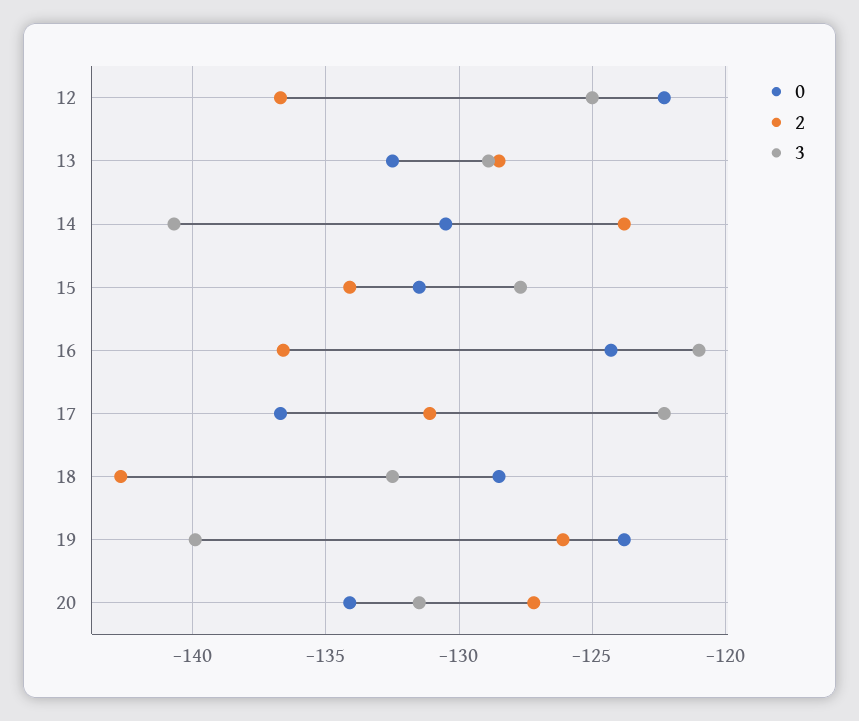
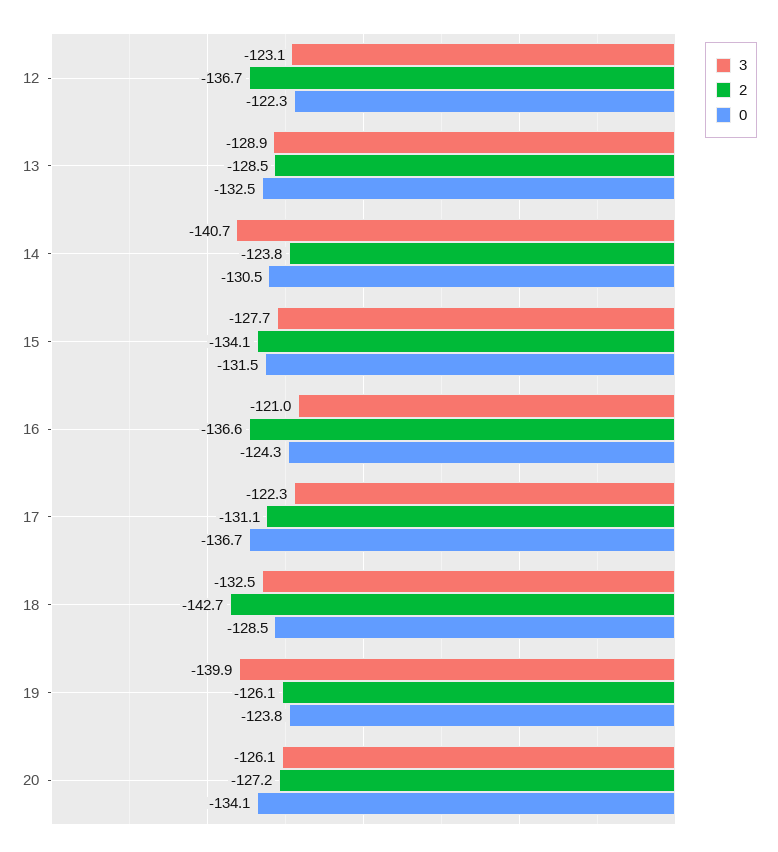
  {
    "0": {
      "12": -122.3,
      "13": -132.5,
      "14": -130.5,
      "15": -131.5,
      "16": -124.3,
      "17": -136.7,
      "18": -128.5,
      "19": -123.8,
      "20": -134.1
    },
    "2": {
      "12": -136.7,
      "13": -128.5,
      "14": -123.8,
      "15": -134.1,
      "16": -136.6,
      "17": -131.1,
      "18": -142.7,
      "19": -126.1,
      "20": -127.2
    },
    "3": {
-     "12": -125,
+     "12": -123.1,
      "13": -128.9,
      "14": -140.7,
      "15": -127.7,
      "16": -121,
      "17": -122.3,
      "18": -132.5,
      "19": -139.9,
-     "20": -131.5
+     "20": -126.1
    }
  }

